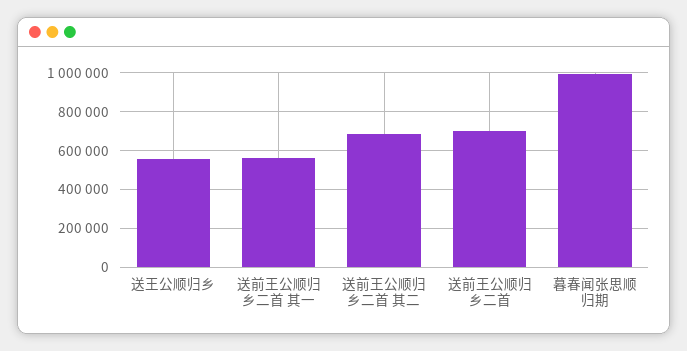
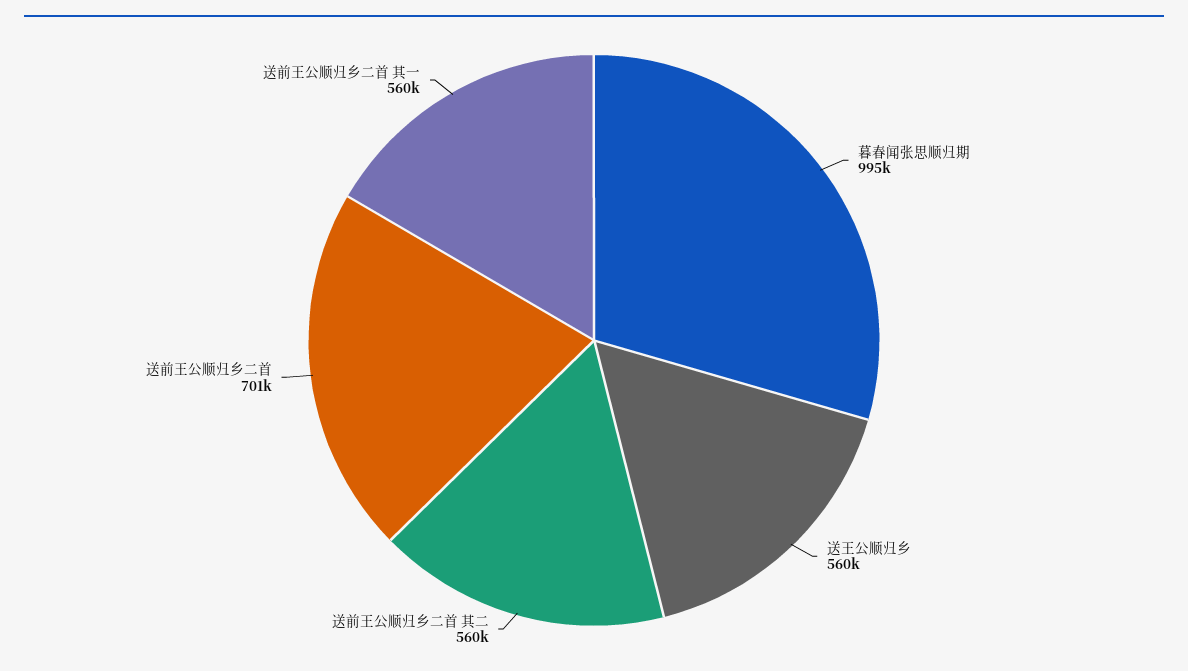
  {
    "送王公顺归乡": 560000,
    "送前王公顺归乡二首 其一": 560000,
-   "送前王公顺归乡二首 其二": 700000,
+   "送前王公顺归乡二首 其二": 560000,
    "送前王公顺归乡二首": 701000,
    "暮春闻张思顺归期": 995000
  }

